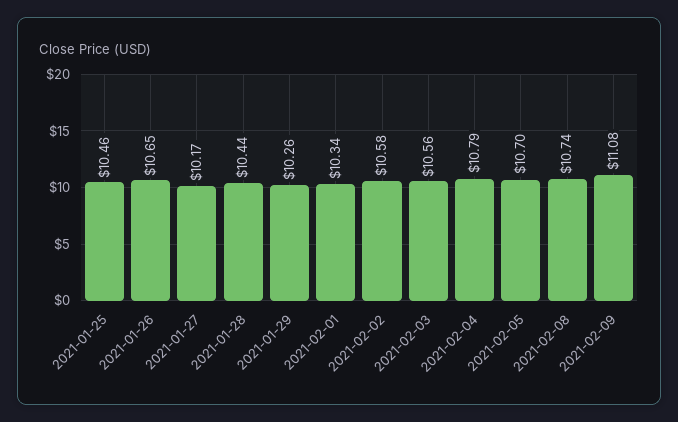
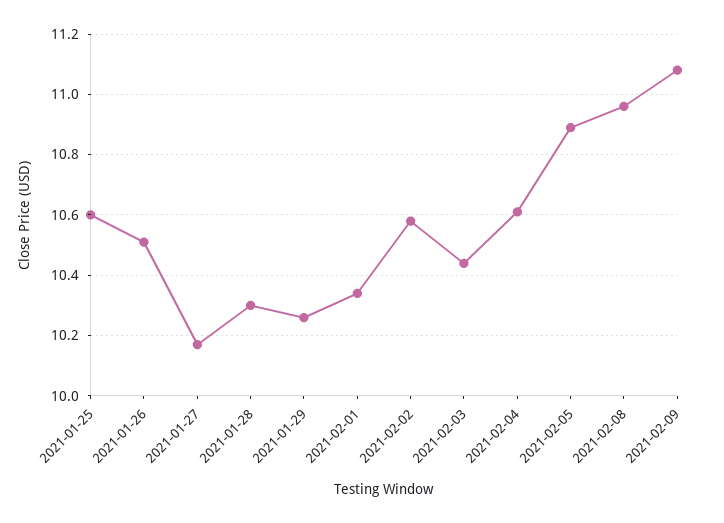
  {
-   "2021-01-25": 10.46,
+   "2021-01-25": 10.6,
-   "2021-01-26": 10.65,
+   "2021-01-26": 10.5,
    "2021-01-27": 10.17,
-   "2021-01-28": 10.44,
+   "2021-01-28": 10.3,
    "2021-01-29": 10.26,
    "2021-02-01": 10.34,
    "2021-02-02": 10.58,
-   "2021-02-03": 10.56,
+   "2021-02-03": 10.45,
-   "2021-02-04": 10.79,
+   "2021-02-04": 10.6,
-   "2021-02-05": 10.7,
+   "2021-02-05": 10.9,
-   "2021-02-08": 10.74,
+   "2021-02-08": 10.95,
    "2021-02-09": 11.08
  }

